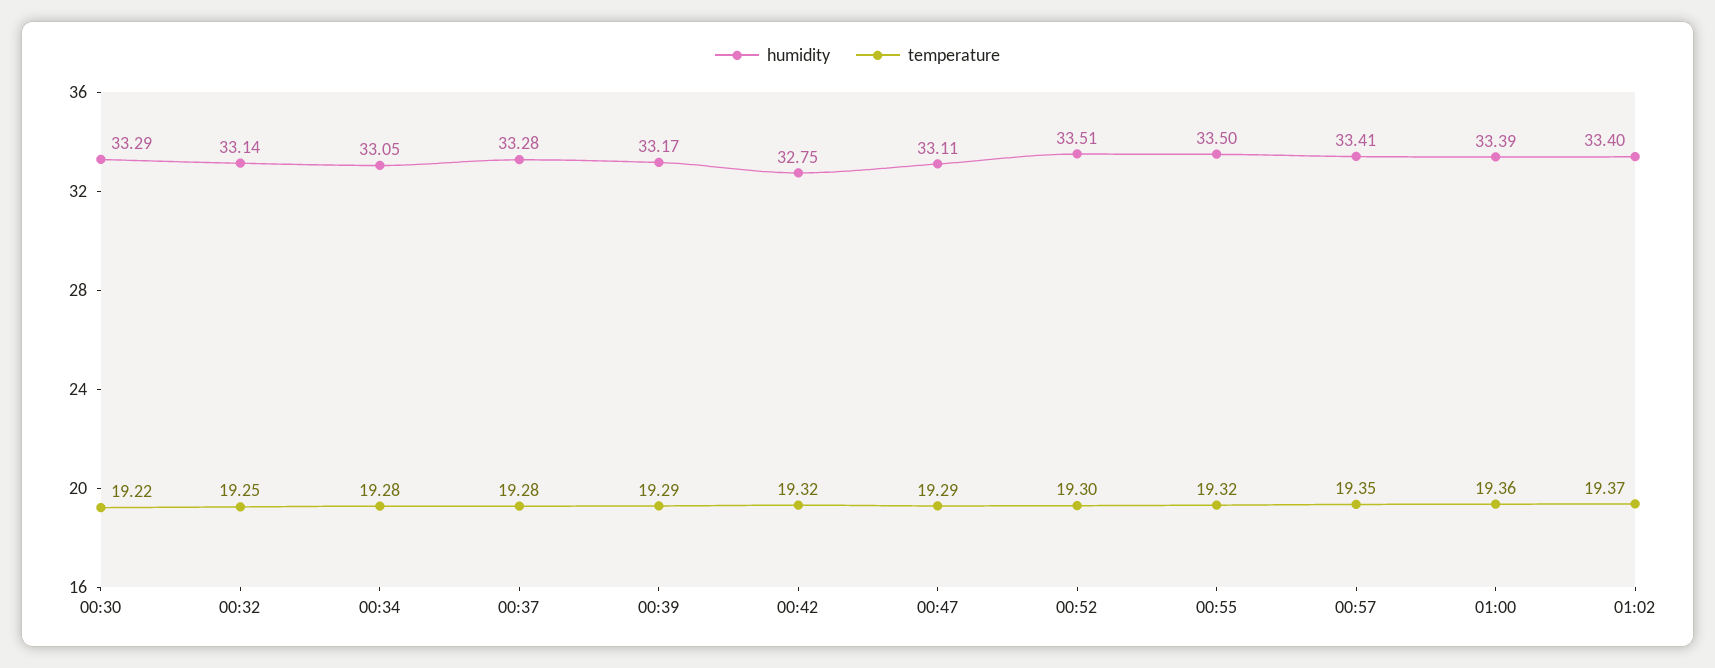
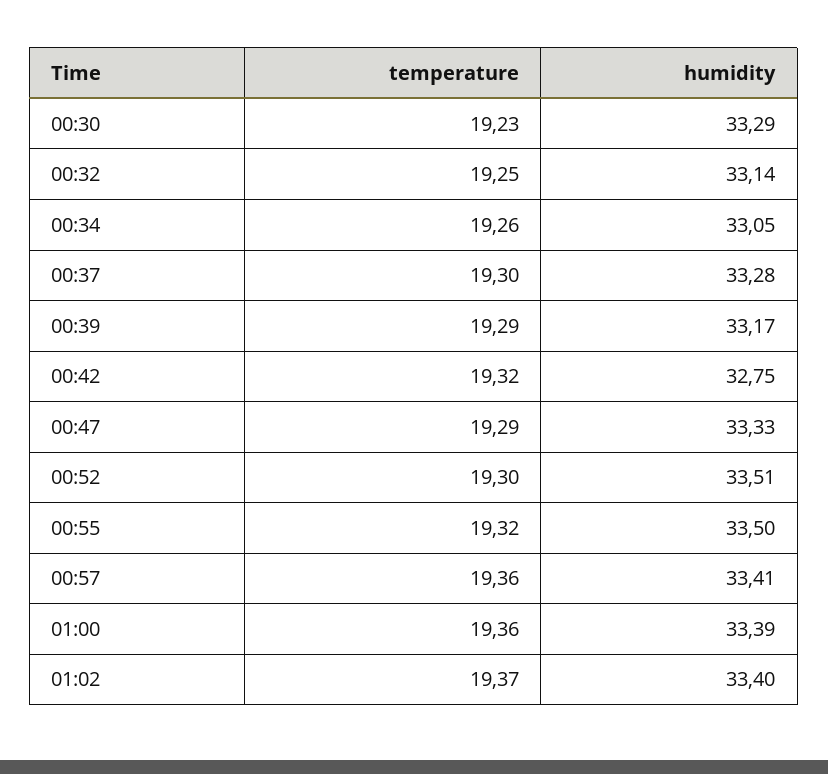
  {
    "humidity": {
      "00:30": 33.29,
      "00:32": 33.14,
      "00:34": 33.05,
      "00:37": 33.28,
      "00:39": 33.17,
      "00:42": 32.75,
-     "00:47": 33.11,
+     "00:47": 33.33,
      "00:52": 33.51,
      "00:55": 33.5,
      "00:57": 33.41,
      "01:00": 33.39,
      "01:02": 33.4
    },
    "temperature": {
-     "00:30": 19.22,
+     "00:30": 19.23,
      "00:32": 19.25,
-     "00:34": 19.28,
+     "00:34": 19.26,
-     "00:37": 19.28,
+     "00:37": 19.3,
      "00:39": 19.29,
      "00:42": 19.32,
      "00:47": 19.29,
      "00:52": 19.3,
      "00:55": 19.32,
-     "00:57": 19.35,
+     "00:57": 19.36,
      "01:00": 19.36,
      "01:02": 19.37
    }
  }

